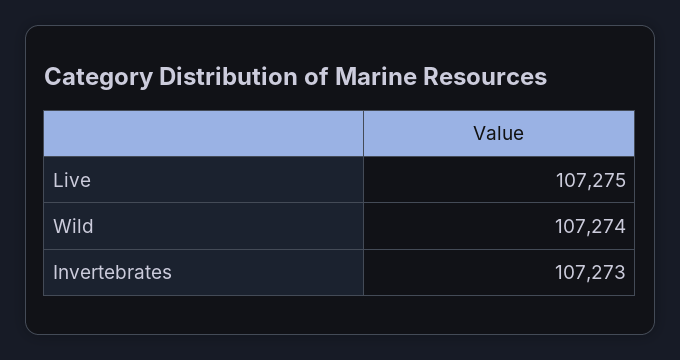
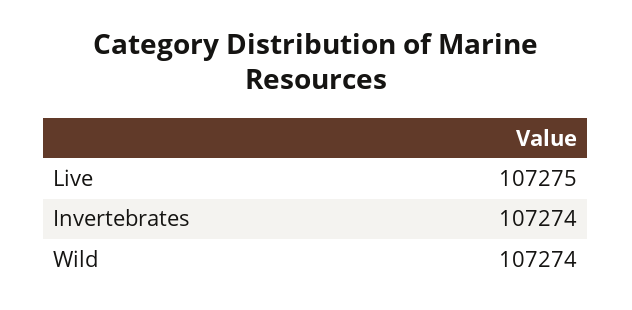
  {
    "Live": 107275,
    "Wild": 107274,
-   "Invertebrates": 107273
+   "Invertebrates": 107274
  }

